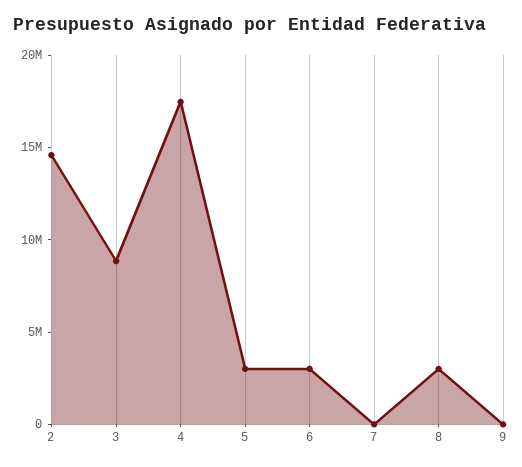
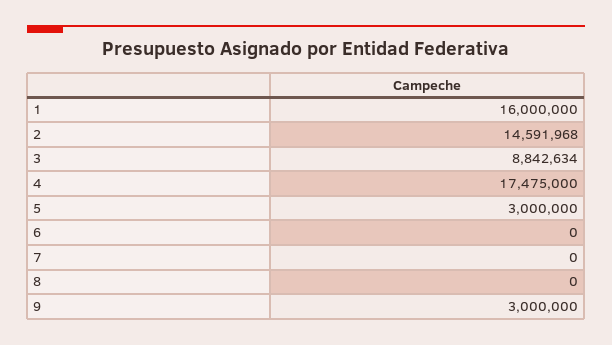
  {
    "2": 14591968,
    "3": 8842634,
    "4": 17475000,
    "5": 3000000,
-   "6": 3000000,
+   "6": 0,
    "7": 0,
-   "8": 3000000,
+   "8": 0,
-   "9": 0
+   "9": 3000000,
+   "1": 16000000
  }

